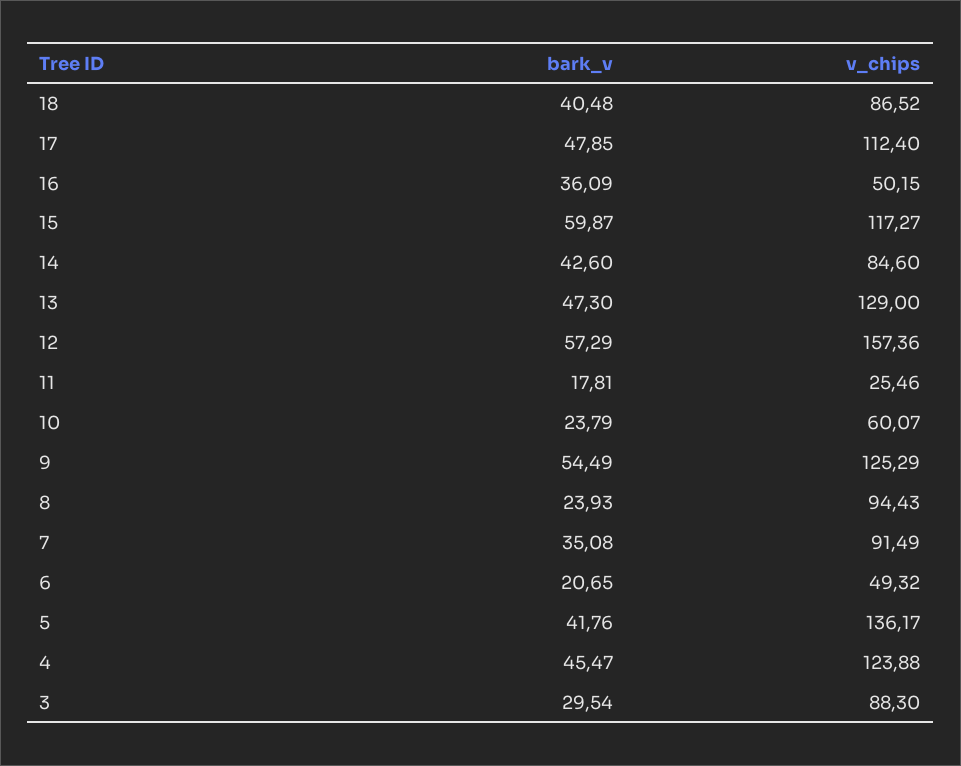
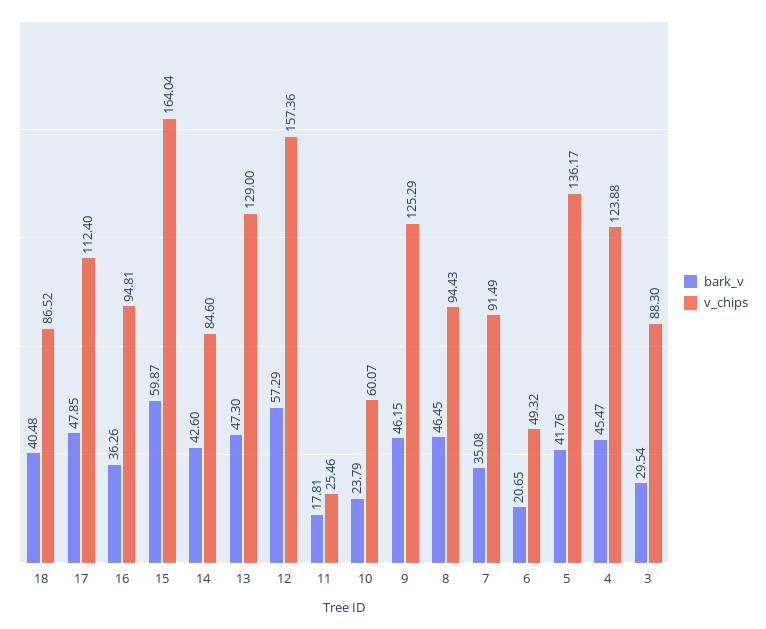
  {
    "bark_v": {
      "18": 40.48,
      "17": 47.85,
-     "16": 36.09,
+     "16": 36.26,
      "15": 59.87,
      "14": 42.6,
      "13": 47.3,
      "12": 57.29,
      "11": 17.81,
      "10": 23.79,
-     "9": 54.49,
+     "9": 46.15,
-     "8": 23.93,
+     "8": 46.45,
      "7": 35.08,
      "6": 20.65,
      "5": 41.76,
      "4": 45.47,
      "3": 29.54
    },
    "v_chips": {
      "18": 86.52,
      "17": 112.4,
-     "16": 50.15,
+     "16": 94.81,
-     "15": 117.27,
+     "15": 164.04,
      "14": 84.6,
      "13": 129,
      "12": 157.36,
      "11": 25.46,
      "10": 60.07,
      "9": 125.29,
      "8": 94.43,
      "7": 91.49,
      "6": 49.32,
      "5": 136.17,
      "4": 123.88,
      "3": 88.3
    }
  }

